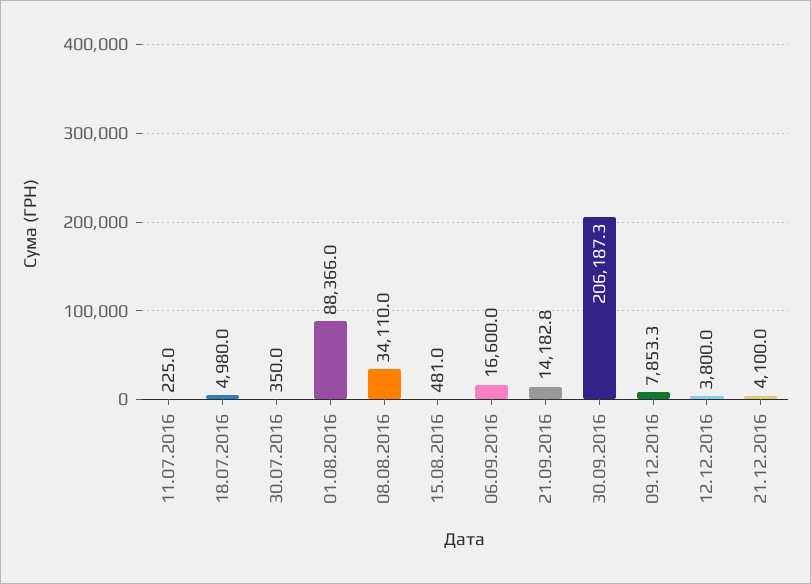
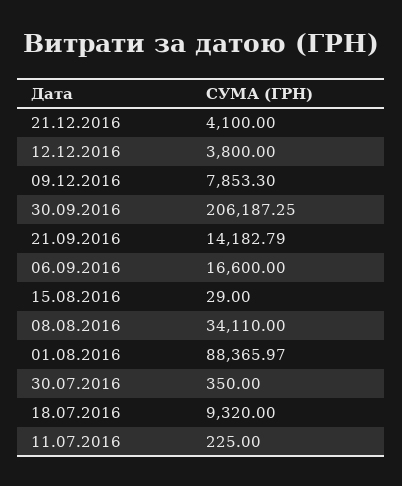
  {
    "11.07.2016": 225,
-   "18.07.2016": 4980,
+   "18.07.2016": 9320,
    "30.07.2016": 350,
    "01.08.2016": 88365.97,
    "08.08.2016": 34110,
-   "15.08.2016": 481,
+   "15.08.2016": 29,
    "06.09.2016": 16600,
    "21.09.2016": 14182.79,
    "30.09.2016": 206187.25,
    "09.12.2016": 7853.3,
    "12.12.2016": 3800,
    "21.12.2016": 4100
  }

